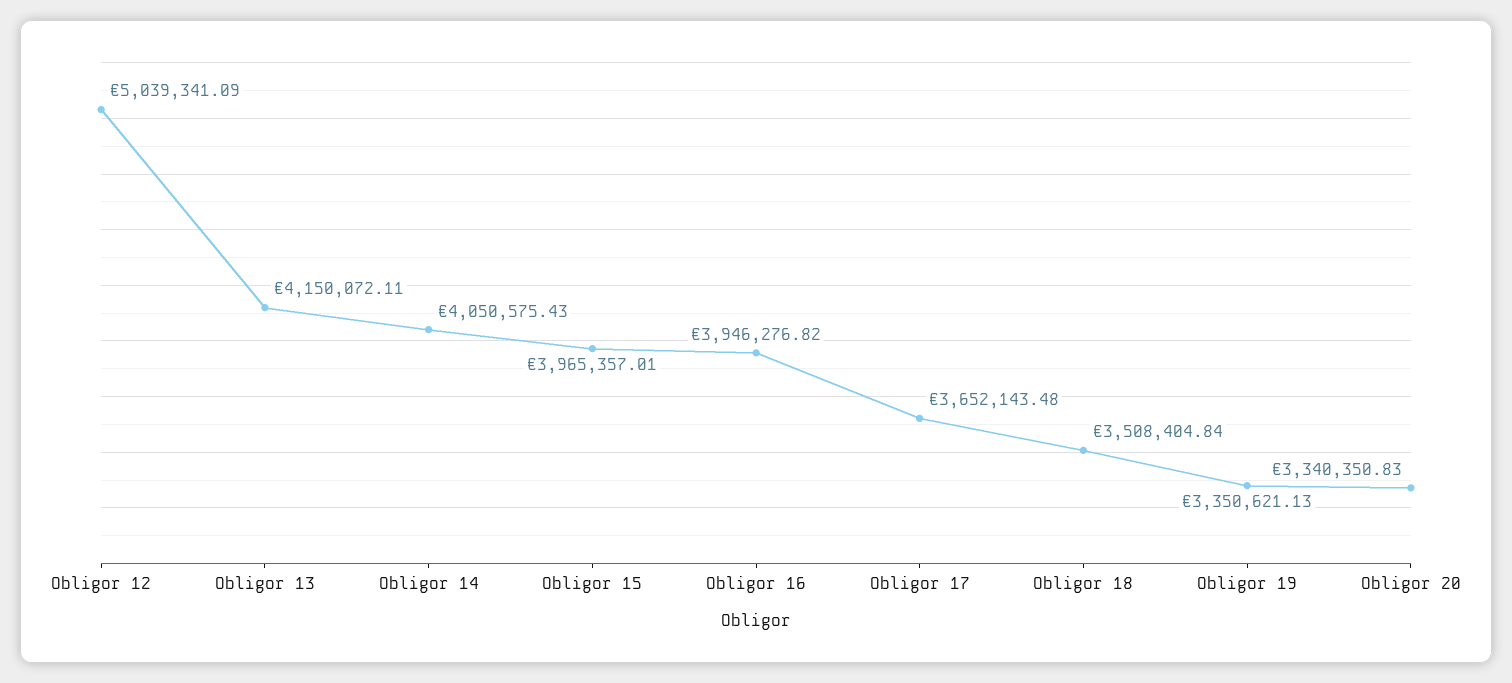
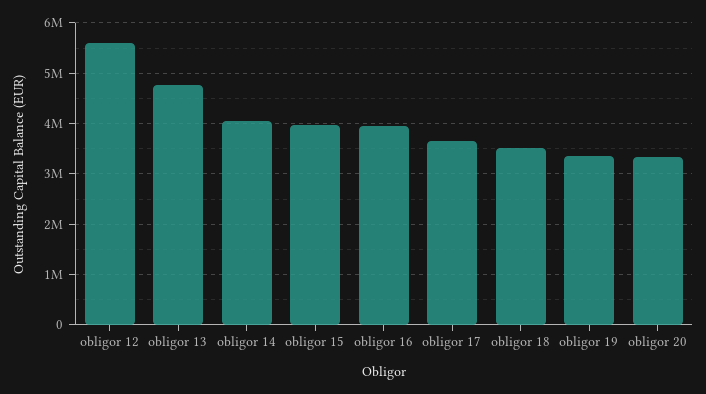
  {
-   "Obligor 12": 5039341.09,
+   "Obligor 12": 5600000,
-   "Obligor 13": 4150072.11,
+   "Obligor 13": 4800000,
    "Obligor 14": 4050575.43,
    "Obligor 15": 3965357.01,
    "Obligor 16": 3946276.82,
    "Obligor 17": 3652143.48,
    "Obligor 18": 3508404.84,
    "Obligor 19": 3350621.13,
    "Obligor 20": 3340350.83
  }

